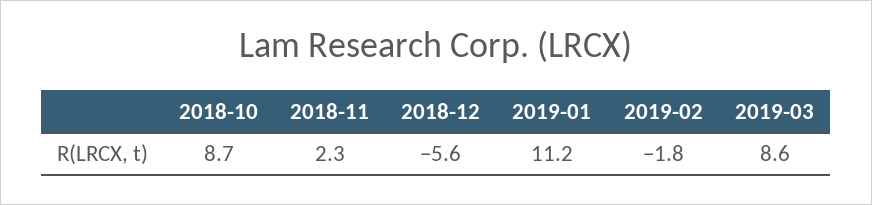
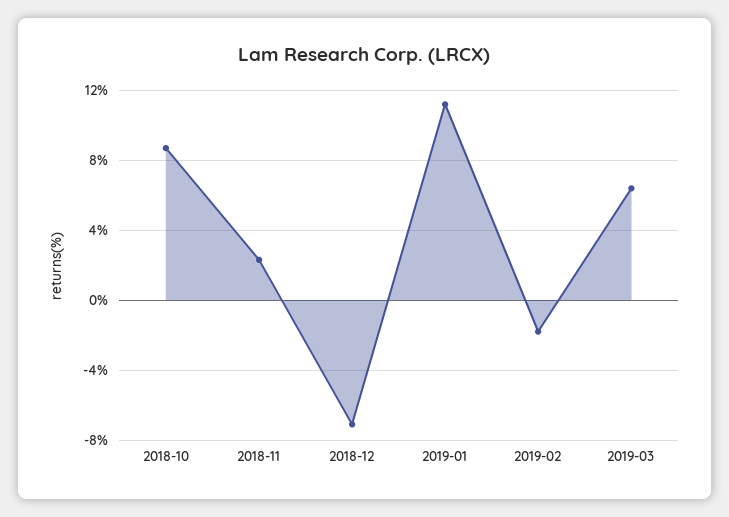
  {
    "2018-10": 8.7,
    "2018-11": 2.3,
-   "2018-12": -5.6,
+   "2018-12": -7,
    "2019-01": 11.2,
    "2019-02": -1.8,
-   "2019-03": 8.6
+   "2019-03": 6.5
  }

